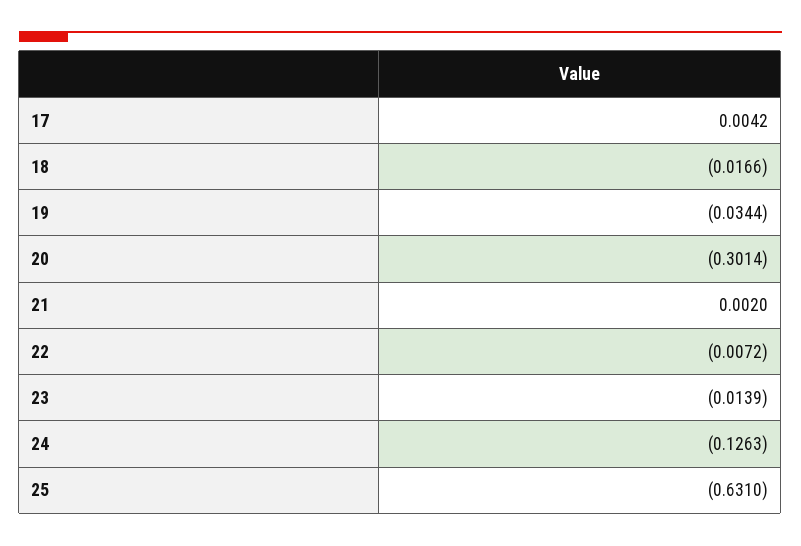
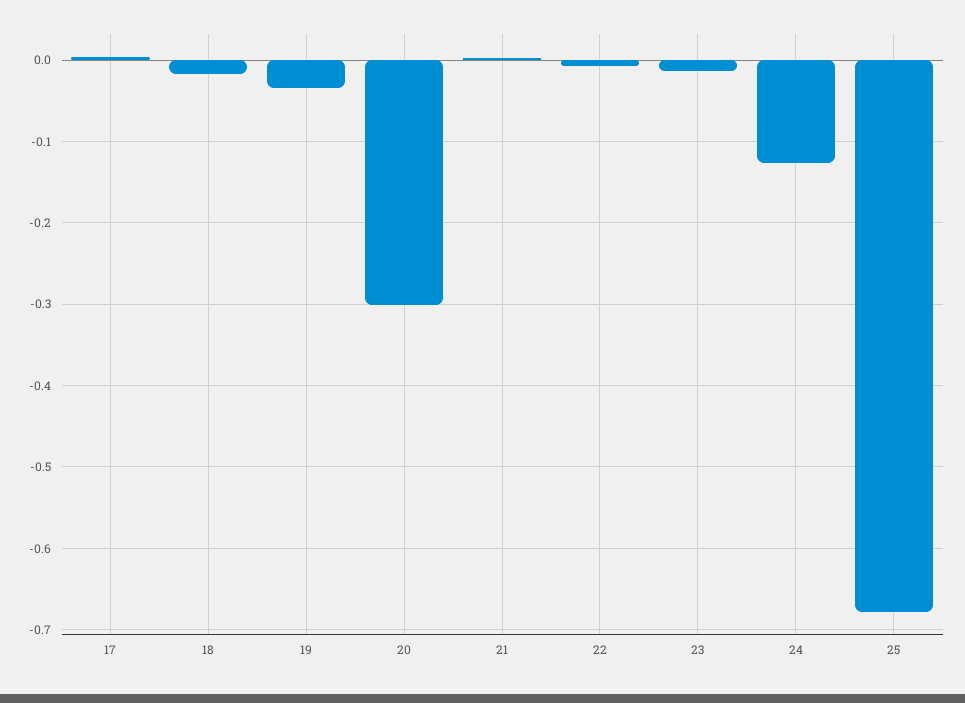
  {
    "17": 0.0042,
    "18": -0.0166,
    "19": -0.0344,
    "20": -0.3014,
    "21": 0.002,
    "22": -0.0072,
    "23": -0.0139,
    "24": -0.1263,
-   "25": -0.631
+   "25": -0.68
  }

